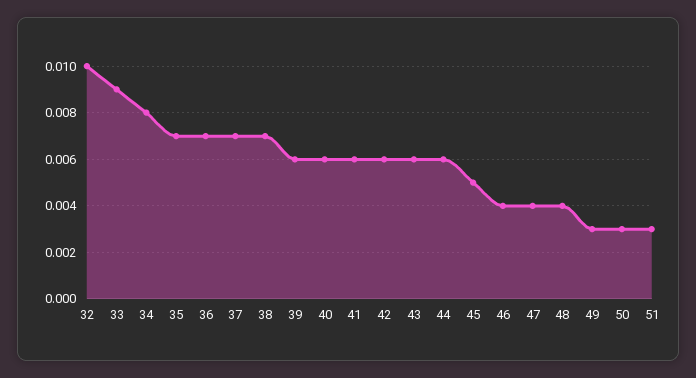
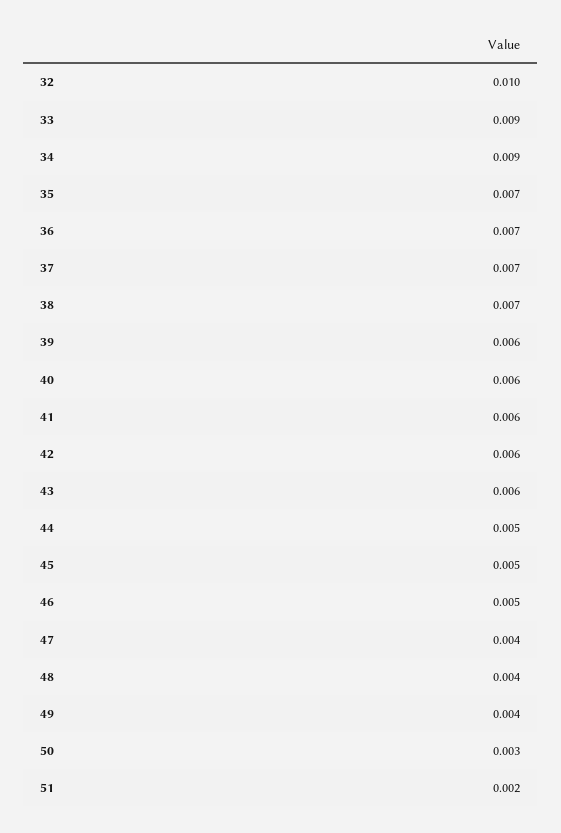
  {
    "32": 0.01,
    "33": 0.009,
-   "34": 0.008,
+   "34": 0.009,
    "35": 0.007,
    "36": 0.007,
    "37": 0.007,
    "38": 0.007,
    "39": 0.006,
    "40": 0.006,
    "41": 0.006,
    "42": 0.006,
    "43": 0.006,
-   "44": 0.006,
+   "44": 0.005,
    "45": 0.005,
-   "46": 0.004,
+   "46": 0.005,
    "47": 0.004,
    "48": 0.004,
-   "49": 0.003,
+   "49": 0.004,
    "50": 0.003,
-   "51": 0.003
+   "51": 0.002
  }

